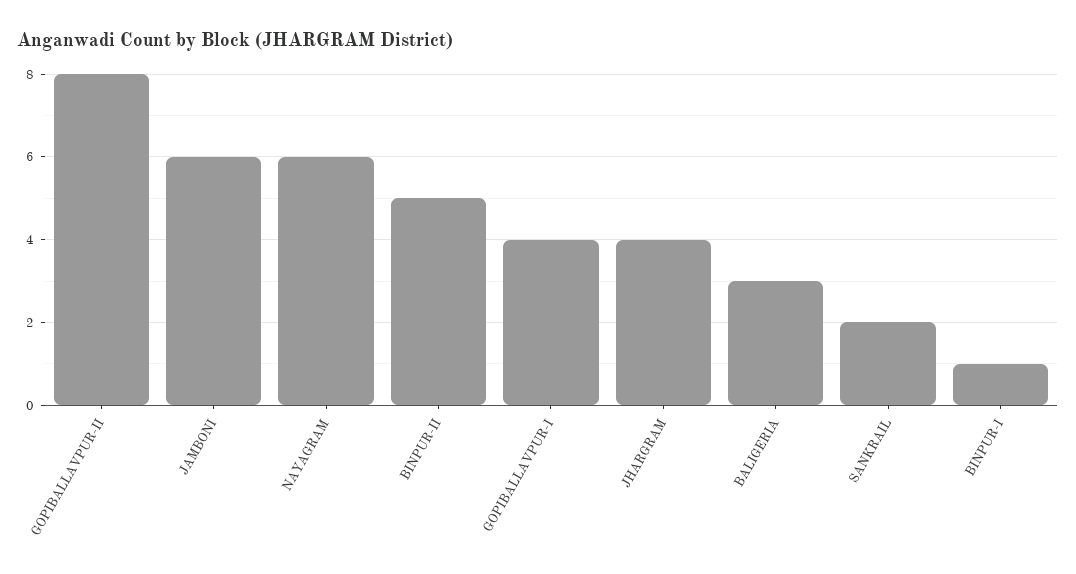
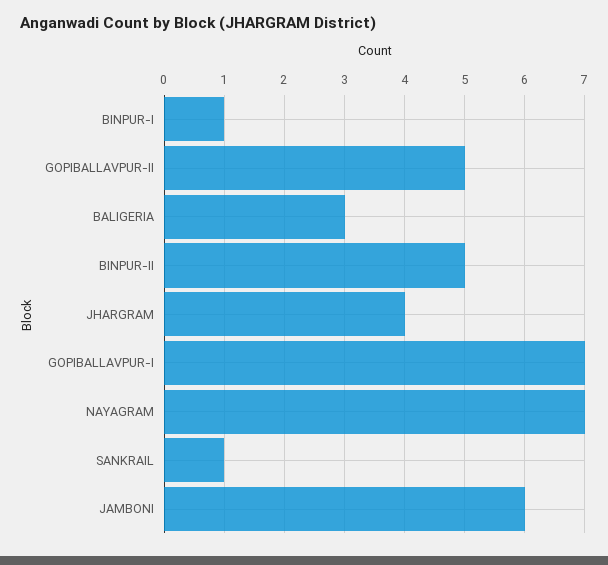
  {
-   "GOPIBALLAVPUR-II": 8,
+   "GOPIBALLAVPUR-II": 5,
    "JAMBONI": 6,
-   "NAYAGRAM": 6,
+   "NAYAGRAM": 7,
    "BINPUR-II": 5,
-   "GOPIBALLAVPUR-I": 4,
+   "GOPIBALLAVPUR-I": 7,
    "JHARGRAM": 4,
    "BALIGERIA": 3,
-   "SANKRAIL": 2,
+   "SANKRAIL": 1,
    "BINPUR-I": 1
  }

